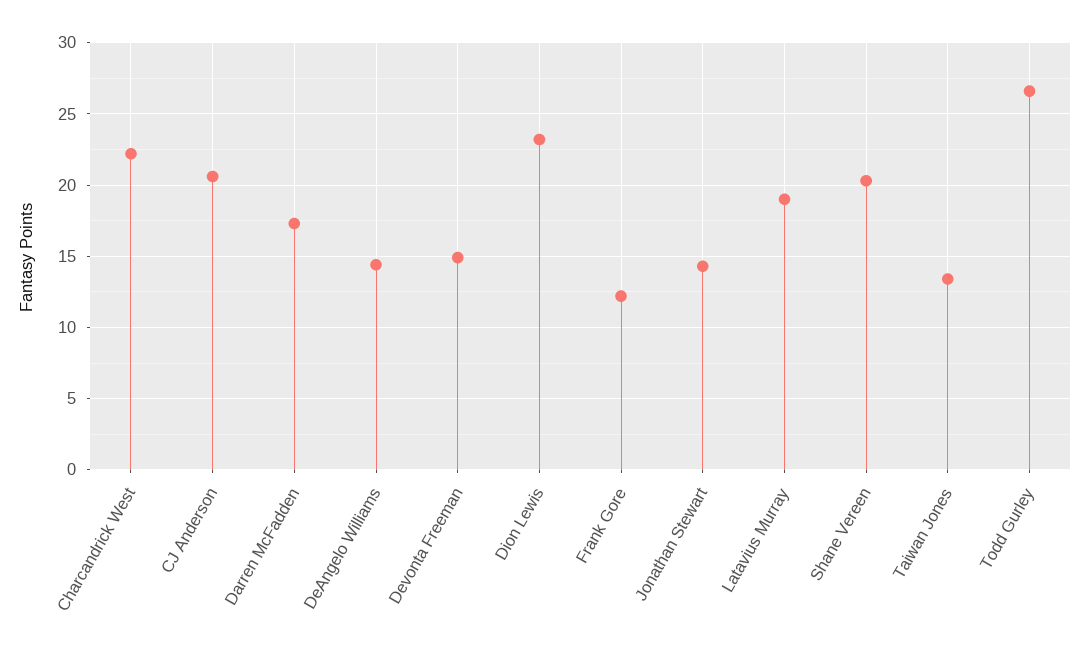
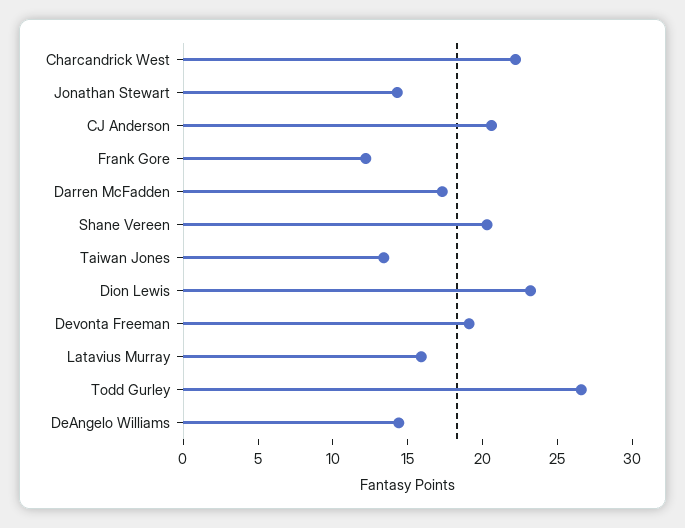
  {
    "Charcandrick West": 22,
    "CJ Anderson": 20.5,
    "Darren McFadden": 17.5,
    "DeAngelo Williams": 14.5,
-   "Devonta Freeman": 15,
+   "Devonta Freeman": 19,
    "Dion Lewis": 23,
    "Frank Gore": 12,
    "Jonathan Stewart": 14.5,
-   "Latavius Murray": 19,
+   "Latavius Murray": 16,
    "Shane Vereen": 20.5,
    "Taiwan Jones": 13.5,
    "Todd Gurley": 26.5
  }

